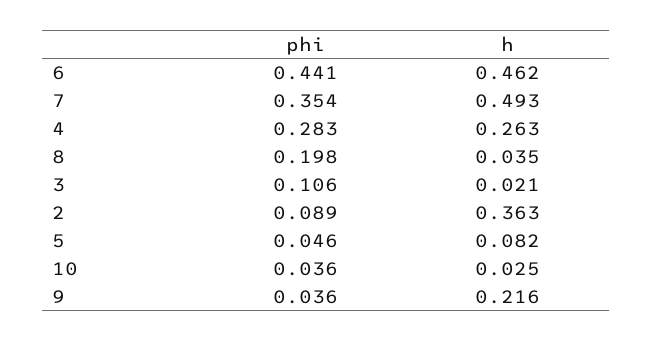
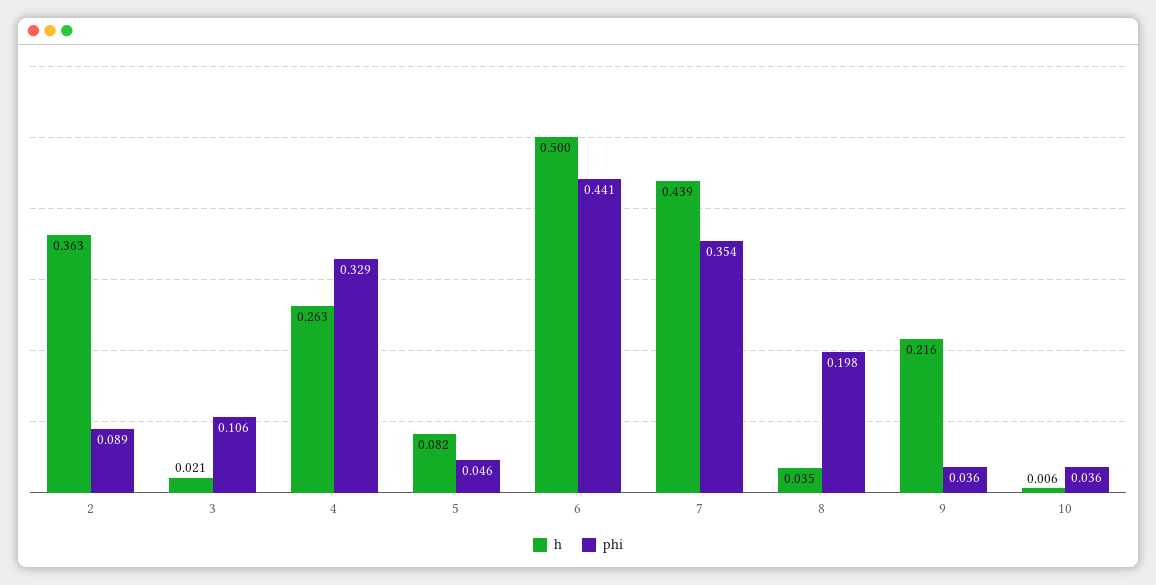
  {
    "phi": {
      "6": 0.441,
      "7": 0.354,
-     "4": 0.283,
+     "4": 0.329,
      "8": 0.198,
      "3": 0.106,
      "2": 0.089,
      "5": 0.046,
      "10": 0.036,
      "9": 0.036
    },
    "h": {
-     "6": 0.462,
+     "6": 0.5,
-     "7": 0.493,
+     "7": 0.439,
      "4": 0.263,
      "8": 0.035,
      "3": 0.021,
      "2": 0.363,
      "5": 0.082,
-     "10": 0.025,
+     "10": 0.006,
      "9": 0.216
    }
  }

